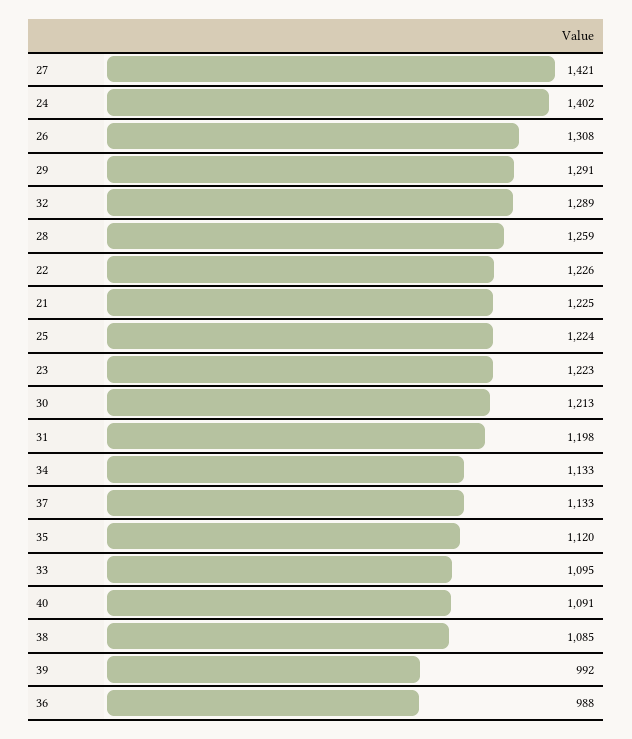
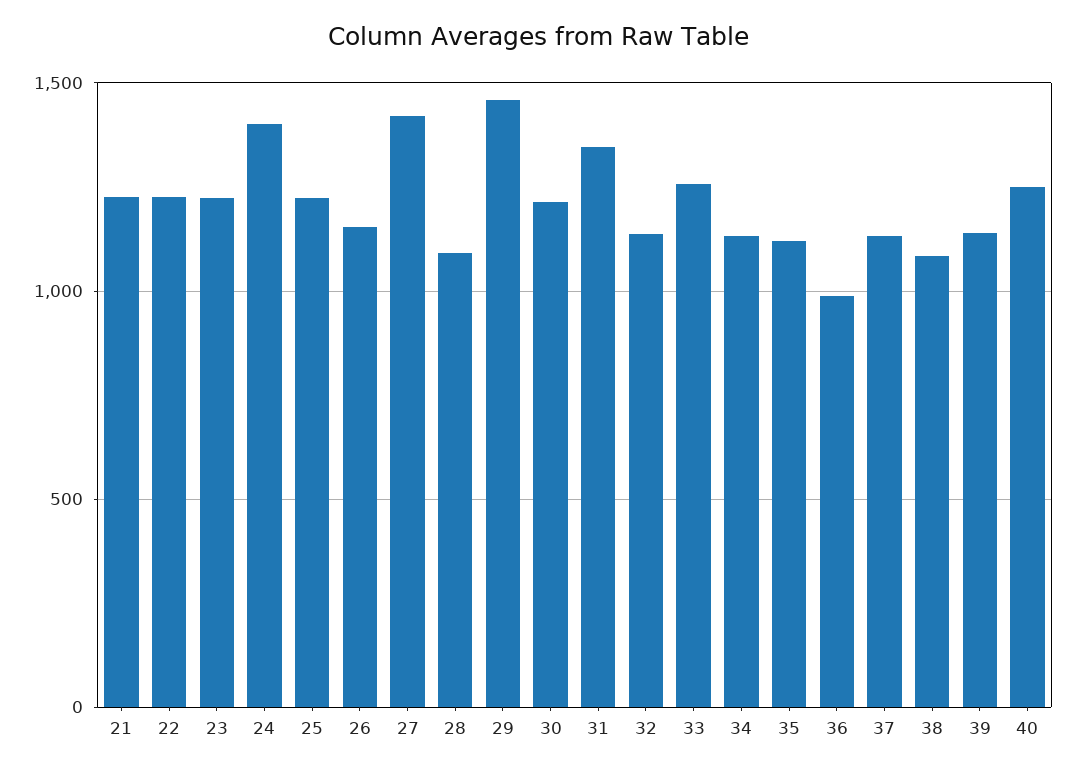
  {
    "27": 1421,
    "24": 1402,
-   "26": 1308,
+   "26": 1150,
-   "29": 1291,
+   "29": 1450,
-   "32": 1289,
+   "32": 1150,
-   "28": 1259,
+   "28": 1100,
    "22": 1226,
    "21": 1225,
    "25": 1224,
    "23": 1223,
    "30": 1213,
-   "31": 1198,
+   "31": 1350,
    "34": 1133,
    "37": 1133,
    "35": 1120,
-   "33": 1095,
+   "33": 1250,
-   "40": 1091,
+   "40": 1250,
    "38": 1085,
-   "39": 992,
+   "39": 1150,
    "36": 988
  }

